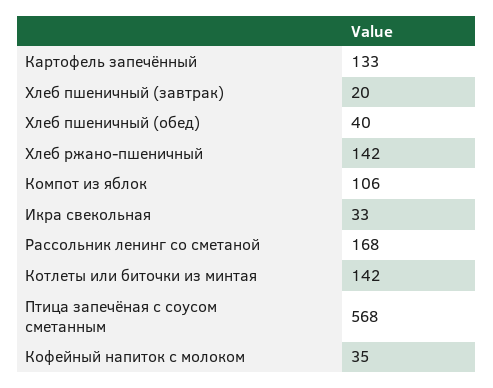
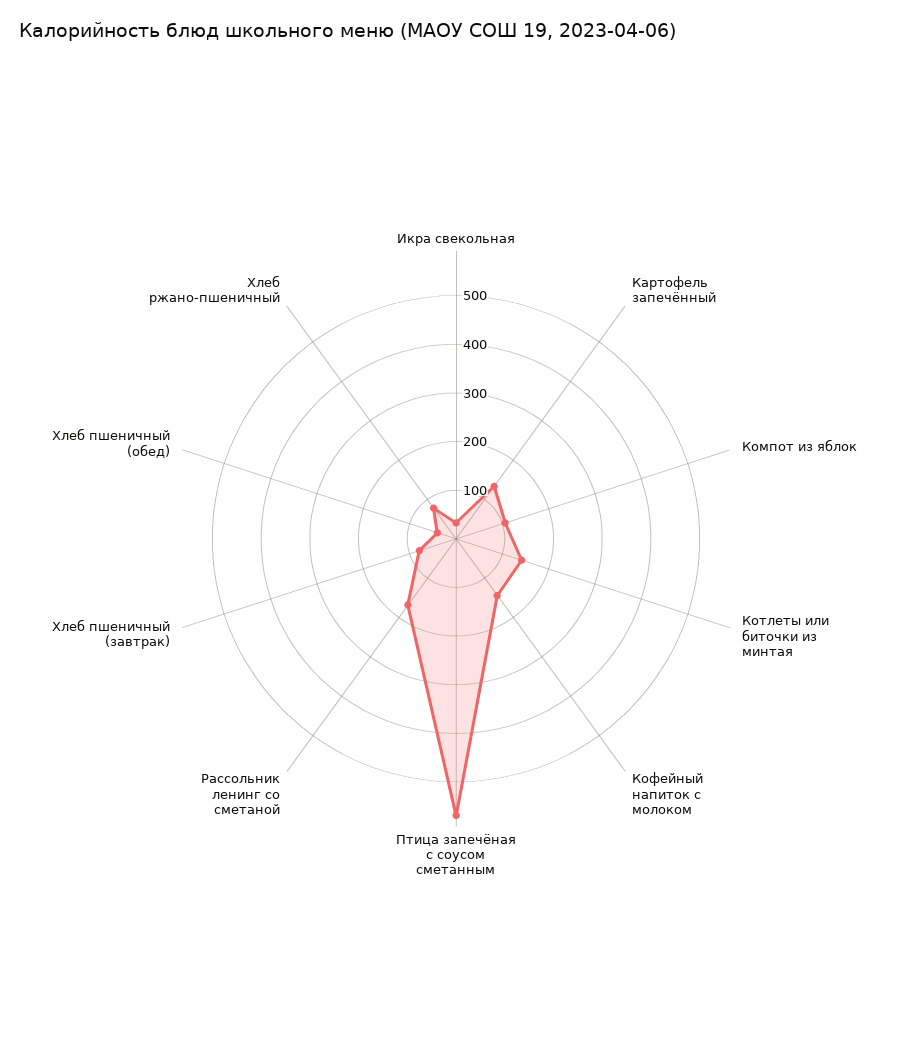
  {
    "Картофель запечённый": 133,
-   "Хлеб пшеничный (завтрак)": 20,
+   "Хлеб пшеничный (завтрак)": 80,
    "Хлеб пшеничный (обед)": 40,
-   "Хлеб ржано-пшеничный": 142,
+   "Хлеб ржано-пшеничный": 80,
    "Компот из яблок": 106,
    "Икра свекольная": 33,
    "Рассольник ленинг со сметаной": 168,
    "Котлеты или биточки из минтая": 142,
    "Птица запечёная с соусом сметанным": 568,
-   "Кофейный напиток с молоком": 35
+   "Кофейный напиток с молоком": 140
  }

